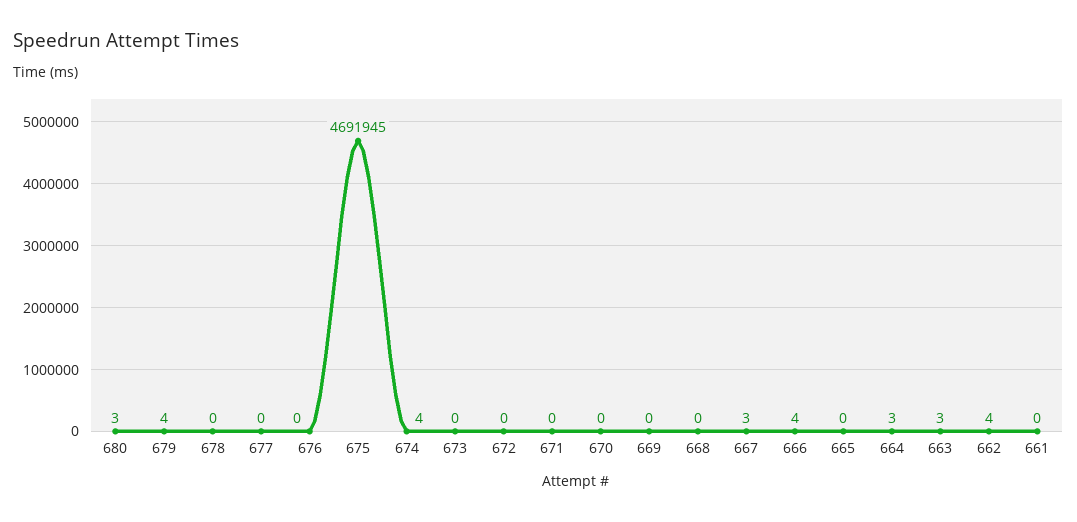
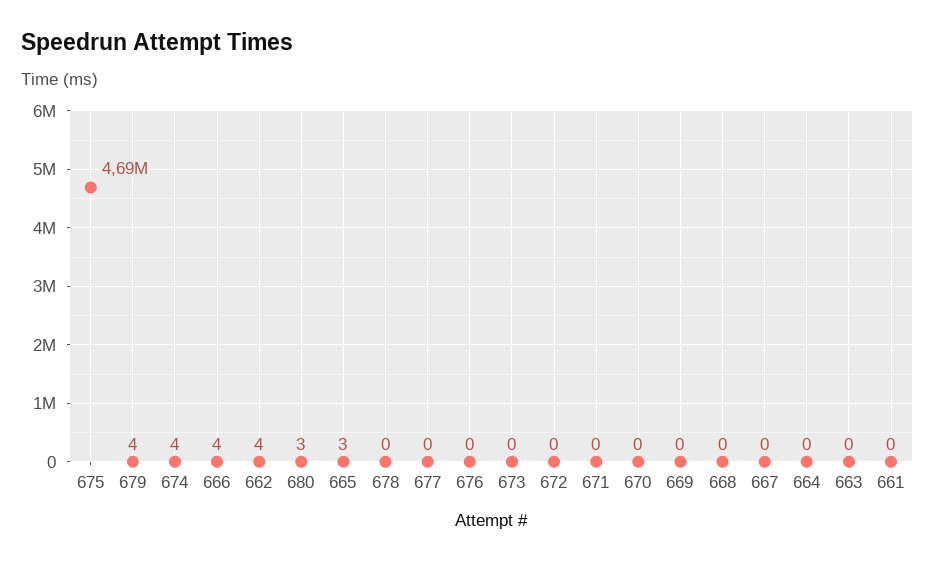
  {
    "680": 3,
    "679": 4,
    "678": 0,
    "677": 0,
    "676": 0,
    "675": 4691945,
    "674": 4,
    "673": 0,
    "672": 0,
    "671": 0,
    "670": 0,
    "669": 0,
    "668": 0,
-   "667": 3,
+   "667": 0,
    "666": 4,
-   "665": 0,
+   "665": 3,
-   "664": 3,
+   "664": 0,
-   "663": 3,
+   "663": 0,
    "662": 4,
    "661": 0
  }

